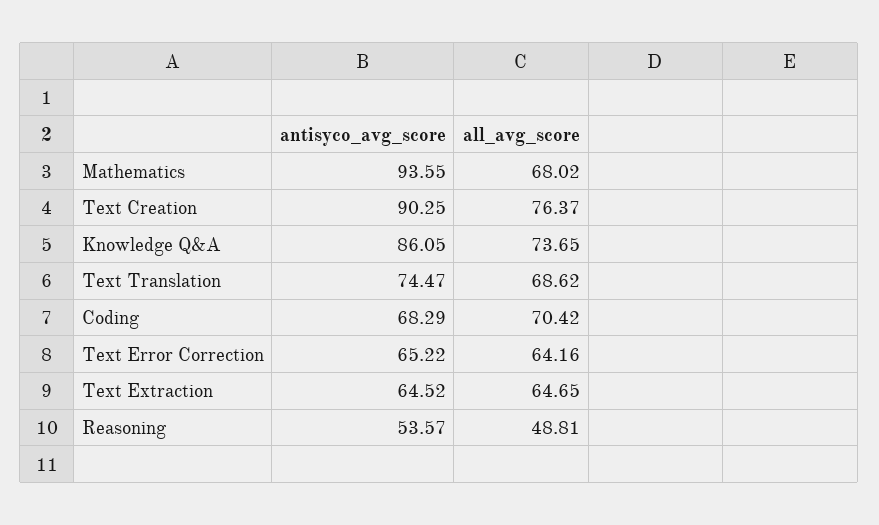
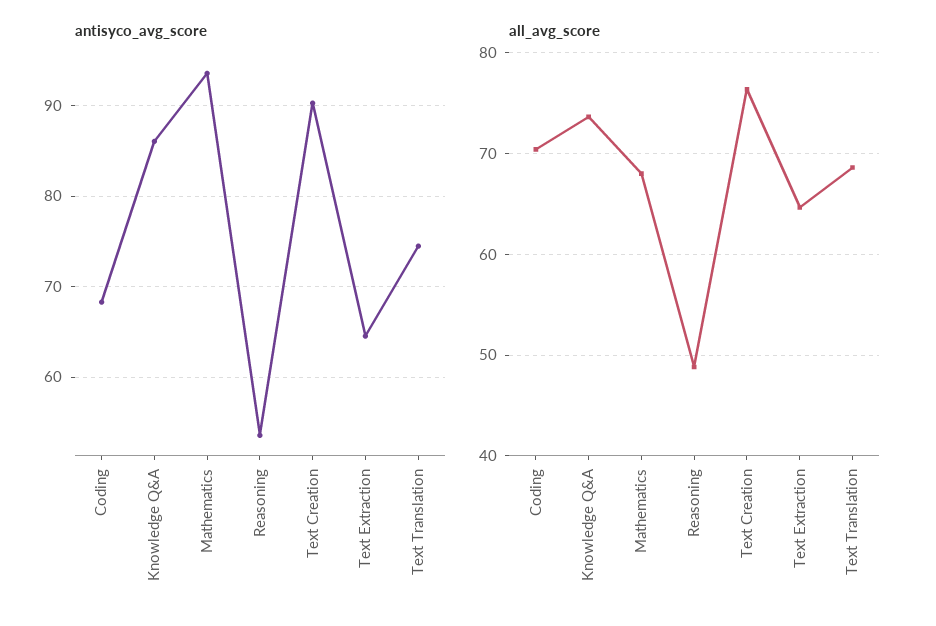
  {
    "antisyco_avg_score": {
      "Mathematics": 93.55,
      "Text Creation": 90.25,
      "Knowledge Q&A": 86.05,
      "Text Translation": 74.47,
      "Coding": 68.29,
-     "Text Error Correction": 65.22,
      "Text Extraction": 64.52,
      "Reasoning": 53.57
    },
    "all_avg_score": {
      "Mathematics": 68.02,
      "Text Creation": 76.37,
      "Knowledge Q&A": 73.65,
      "Text Translation": 68.62,
      "Coding": 70.42,
-     "Text Error Correction": 64.16,
      "Text Extraction": 64.65,
      "Reasoning": 48.81
    }
  }

